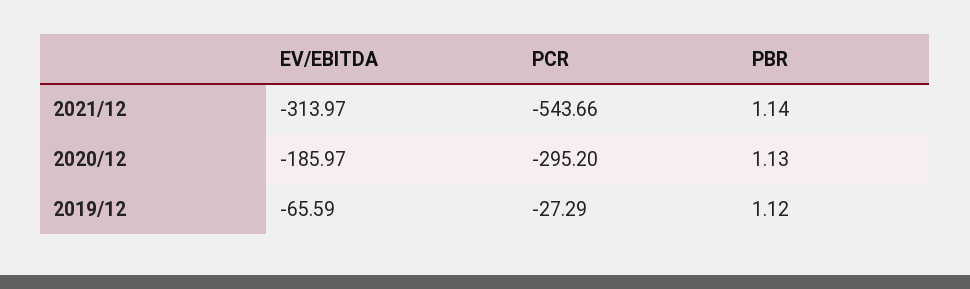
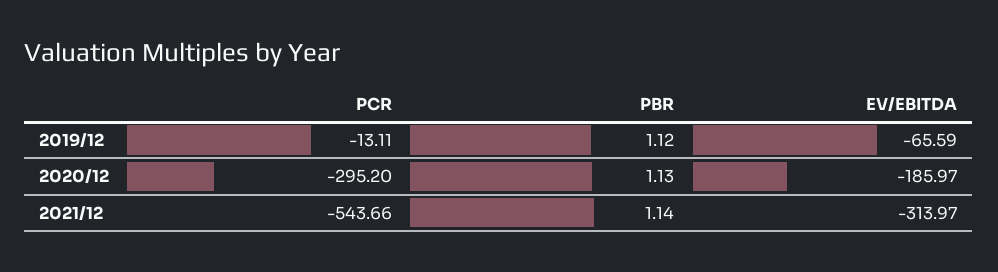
  {
    "EV/EBITDA": {
      "2021/12": -313.97,
      "2020/12": -185.97,
      "2019/12": -65.59
    },
    "PCR": {
      "2021/12": -543.66,
      "2020/12": -295.2,
-     "2019/12": -27.29
+     "2019/12": -13.11
    },
    "PBR": {
      "2021/12": 1.14,
      "2020/12": 1.13,
      "2019/12": 1.12
    }
  }

